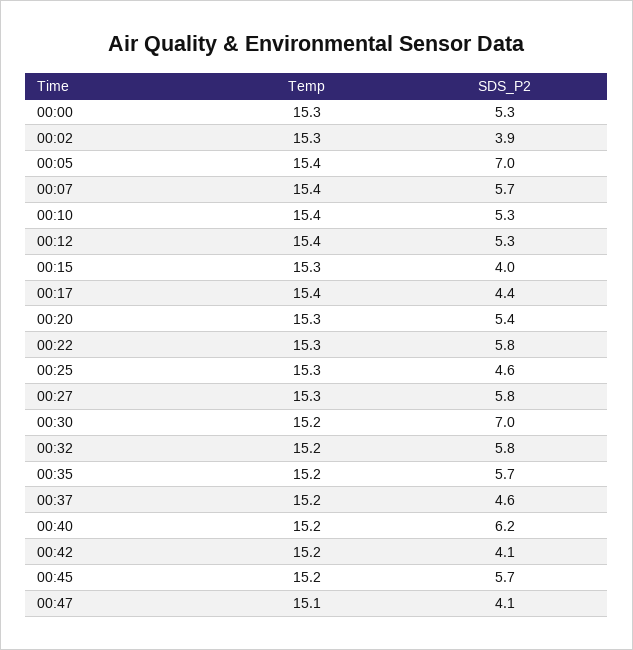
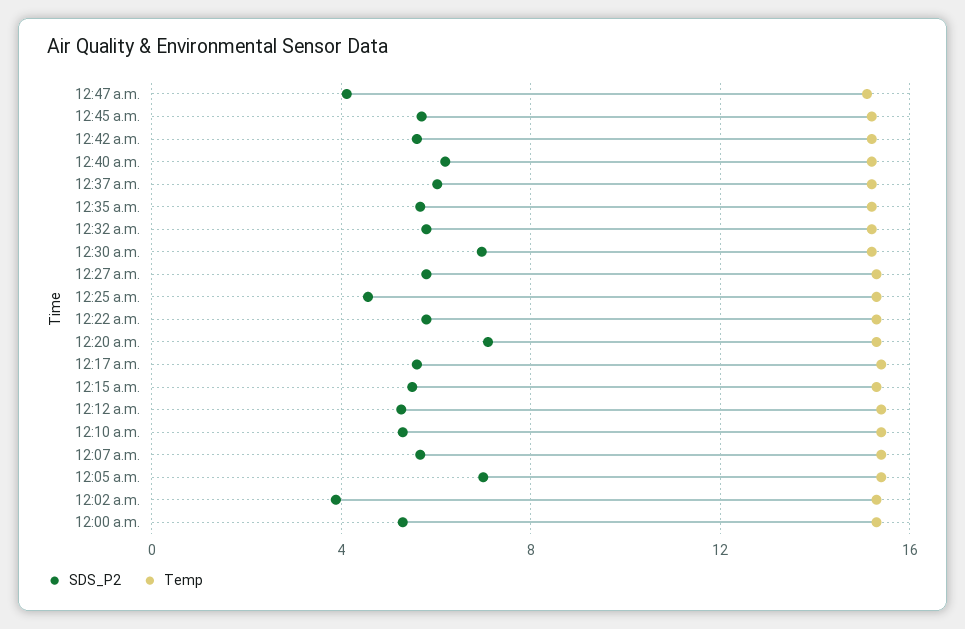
  {
    "Temp": {
      "00:00": 15.3,
      "00:02": 15.3,
      "00:05": 15.4,
      "00:07": 15.4,
      "00:10": 15.4,
      "00:12": 15.4,
      "00:15": 15.3,
      "00:17": 15.4,
      "00:20": 15.3,
      "00:22": 15.3,
      "00:25": 15.3,
      "00:27": 15.3,
      "00:30": 15.2,
      "00:32": 15.2,
      "00:35": 15.2,
      "00:37": 15.2,
      "00:40": 15.2,
      "00:42": 15.2,
      "00:45": 15.2,
      "00:47": 15.1
    },
    "SDS_P2": {
      "00:00": 5.3,
      "00:02": 3.9,
      "00:05": 7,
      "00:07": 5.7,
      "00:10": 5.3,
      "00:12": 5.3,
-     "00:15": 4,
+     "00:15": 5.5,
-     "00:17": 4.4,
+     "00:17": 5.5,
-     "00:20": 5.4,
+     "00:20": 7,
      "00:22": 5.8,
      "00:25": 4.6,
      "00:27": 5.8,
      "00:30": 7,
      "00:32": 5.8,
      "00:35": 5.7,
-     "00:37": 4.6,
+     "00:37": 6,
      "00:40": 6.2,
-     "00:42": 4.1,
+     "00:42": 5.5,
      "00:45": 5.7,
      "00:47": 4.1
    }
  }

